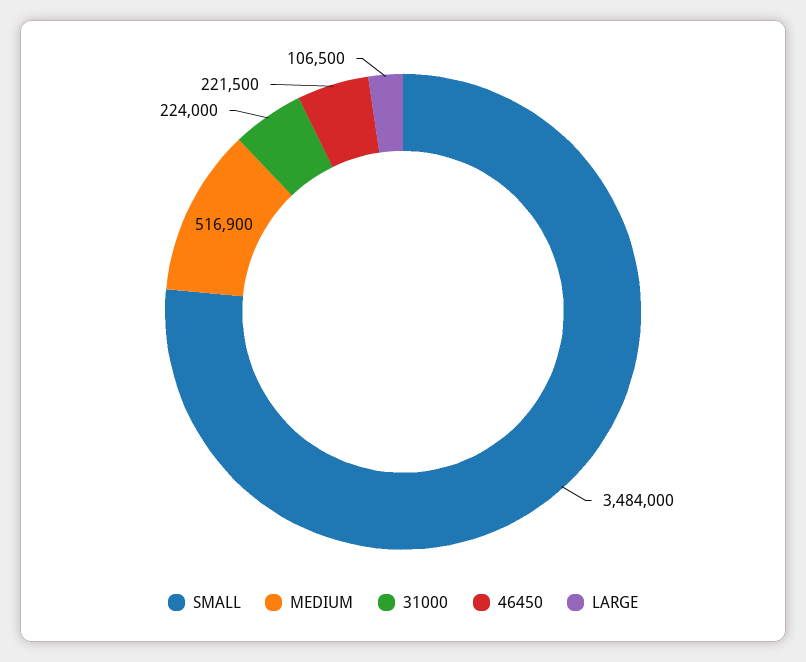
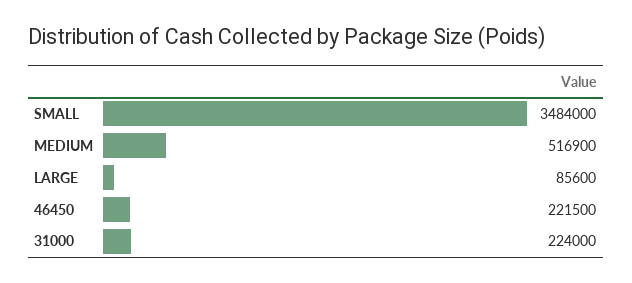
  {
    "SMALL": 3484000,
    "MEDIUM": 516900,
    "31000": 224000,
    "46450": 221500,
-   "LARGE": 106500
+   "LARGE": 85600
  }

